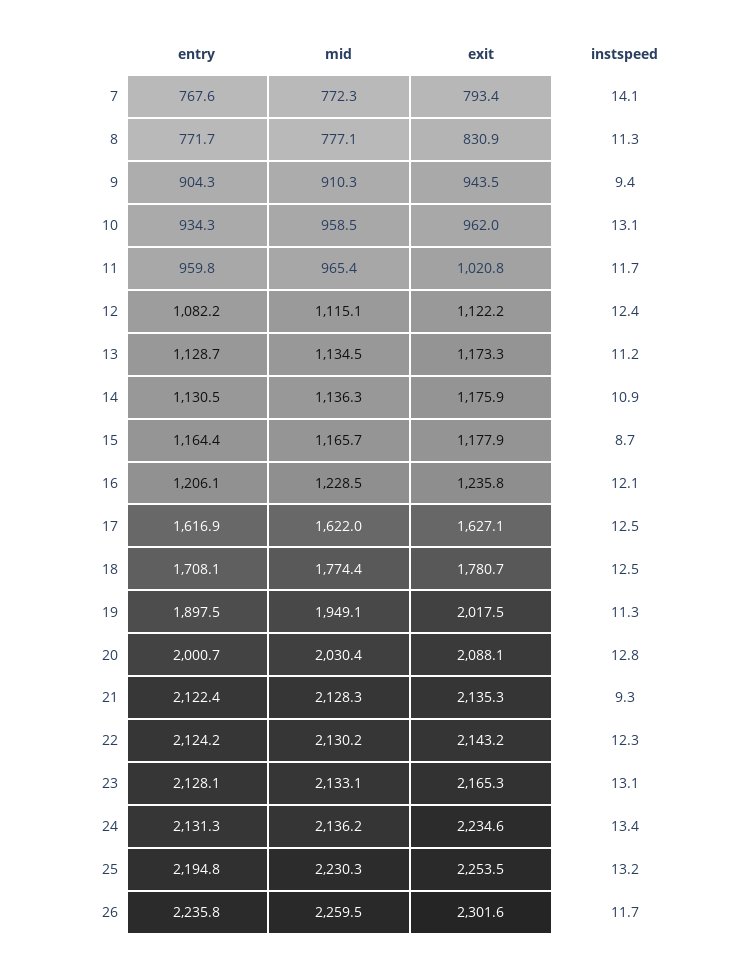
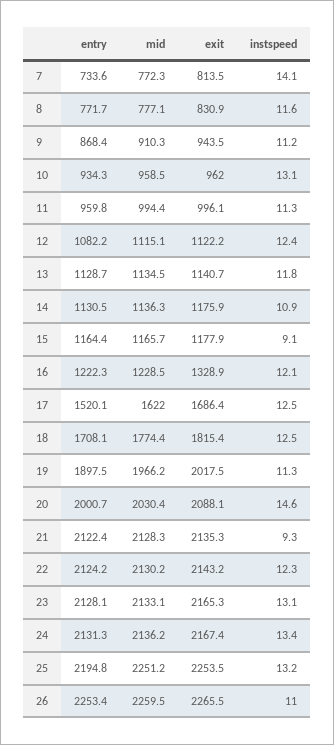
  {
    "entry": {
-     "7": 767.6,
+     "7": 733.6,
      "8": 771.7,
-     "9": 904.3,
+     "9": 868.4,
      "10": 934.3,
      "11": 959.8,
      "12": 1082.2,
      "13": 1128.7,
      "14": 1130.5,
      "15": 1164.4,
-     "16": 1206.1,
+     "16": 1222.3,
-     "17": 1616.9,
+     "17": 1520.1,
      "18": 1708.1,
      "19": 1897.5,
      "20": 2000.7,
      "21": 2122.4,
      "22": 2124.2,
      "23": 2128.1,
      "24": 2131.3,
      "25": 2194.8,
-     "26": 2235.8
+     "26": 2253.4
    },
    "mid": {
      "7": 772.3,
      "8": 777.1,
      "9": 910.3,
      "10": 958.5,
-     "11": 965.4,
+     "11": 994.4,
      "12": 1115.1,
      "13": 1134.5,
      "14": 1136.3,
      "15": 1165.7,
      "16": 1228.5,
      "17": 1622,
      "18": 1774.4,
-     "19": 1949.1,
+     "19": 1966.2,
      "20": 2030.4,
      "21": 2128.3,
      "22": 2130.2,
      "23": 2133.1,
      "24": 2136.2,
-     "25": 2230.3,
+     "25": 2251.2,
      "26": 2259.5
    },
    "exit": {
-     "7": 793.4,
+     "7": 813.5,
      "8": 830.9,
      "9": 943.5,
      "10": 962,
-     "11": 1020.8,
+     "11": 996.1,
      "12": 1122.2,
-     "13": 1173.3,
+     "13": 1140.7,
      "14": 1175.9,
      "15": 1177.9,
-     "16": 1235.8,
+     "16": 1328.9,
-     "17": 1627.1,
+     "17": 1686.4,
-     "18": 1780.7,
+     "18": 1815.4,
      "19": 2017.5,
      "20": 2088.1,
      "21": 2135.3,
      "22": 2143.2,
      "23": 2165.3,
-     "24": 2234.6,
+     "24": 2167.4,
      "25": 2253.5,
-     "26": 2301.6
+     "26": 2265.5
    },
    "instspeed": {
      "7": 14.1,
-     "8": 11.3,
+     "8": 11.6,
-     "9": 9.4,
+     "9": 11.2,
      "10": 13.1,
-     "11": 11.7,
+     "11": 11.3,
      "12": 12.4,
-     "13": 11.2,
+     "13": 11.8,
      "14": 10.9,
-     "15": 8.7,
+     "15": 9.1,
      "16": 12.1,
      "17": 12.5,
      "18": 12.5,
      "19": 11.3,
-     "20": 12.8,
+     "20": 14.6,
      "21": 9.3,
      "22": 12.3,
      "23": 13.1,
      "24": 13.4,
      "25": 13.2,
-     "26": 11.7
+     "26": 11
    }
  }

